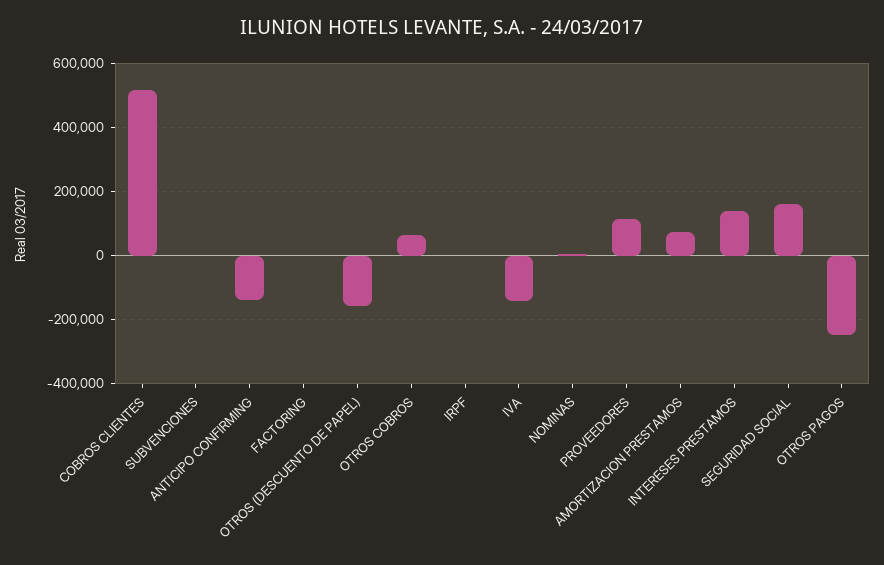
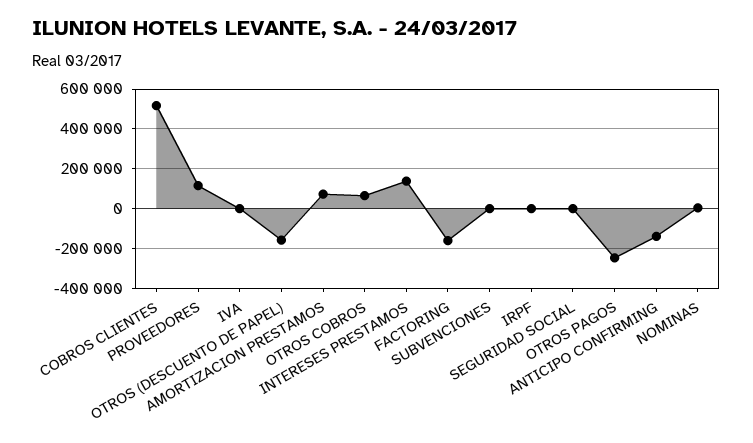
  {
    "COBROS CLIENTES": 520000,
    "SUBVENCIONES": 0,
    "ANTICIPO CONFIRMING": -140000,
-   "FACTORING": 0,
+   "FACTORING": -150000,
    "OTROS (DESCUENTO DE PAPEL)": -160000,
    "OTROS COBROS": 60000,
    "IRPF": 0,
-   "IVA": -140000,
+   "IVA": 0,
    "NOMINAS": 0,
    "PROVEEDORES": 120000,
    "AMORTIZACION PRESTAMOS": 80000,
    "INTERESES PRESTAMOS": 140000,
-   "SEGURIDAD SOCIAL": 160000,
+   "SEGURIDAD SOCIAL": 0,
    "OTROS PAGOS": -240000
  }

